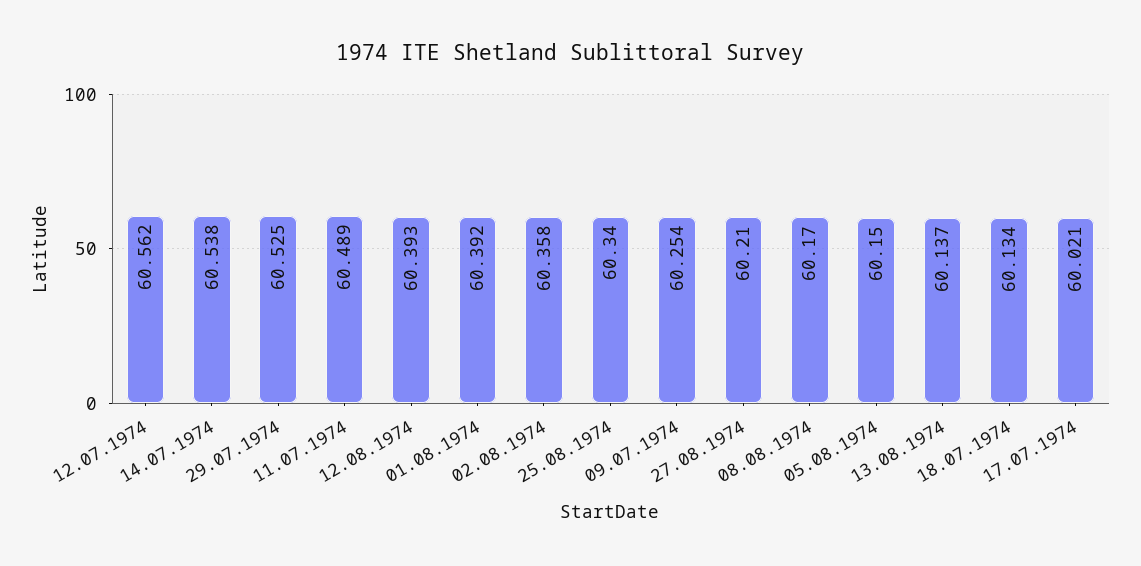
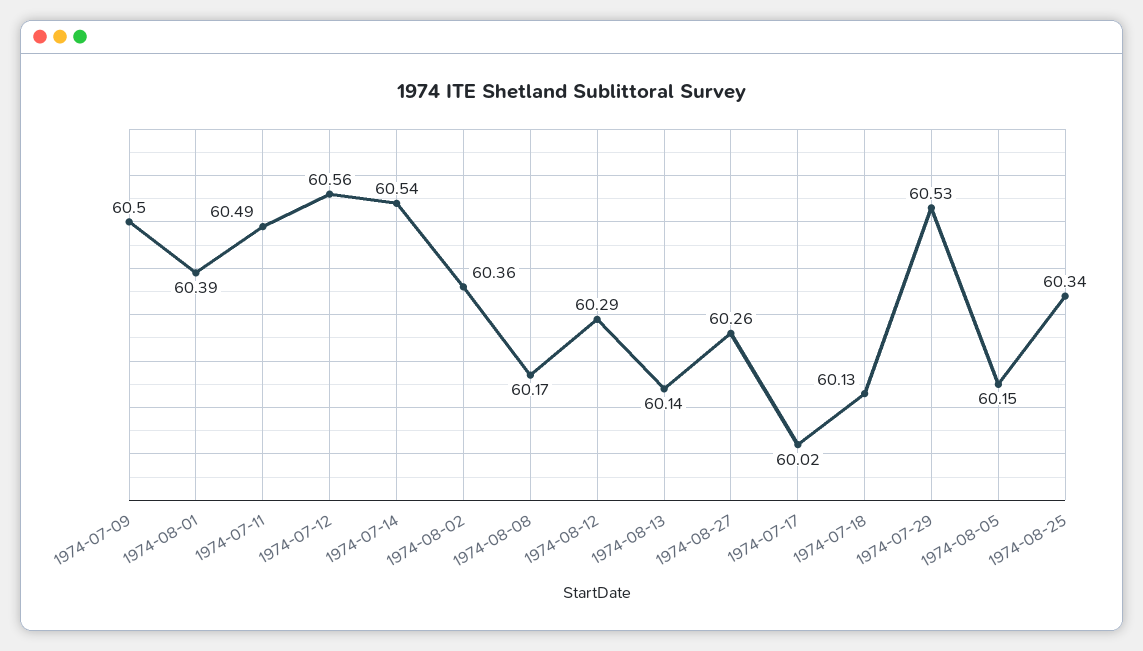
  {
    "12.07.1974": 60.562,
    "14.07.1974": 60.538,
    "29.07.1974": 60.525,
    "11.07.1974": 60.489,
-   "12.08.1974": 60.393,
+   "12.08.1974": 60.29,
    "01.08.1974": 60.392,
    "02.08.1974": 60.358,
    "25.08.1974": 60.34,
-   "09.07.1974": 60.254,
+   "09.07.1974": 60.5,
-   "27.08.1974": 60.21,
+   "27.08.1974": 60.26,
    "08.08.1974": 60.17,
    "05.08.1974": 60.15,
    "13.08.1974": 60.137,
    "18.07.1974": 60.134,
    "17.07.1974": 60.021
  }

